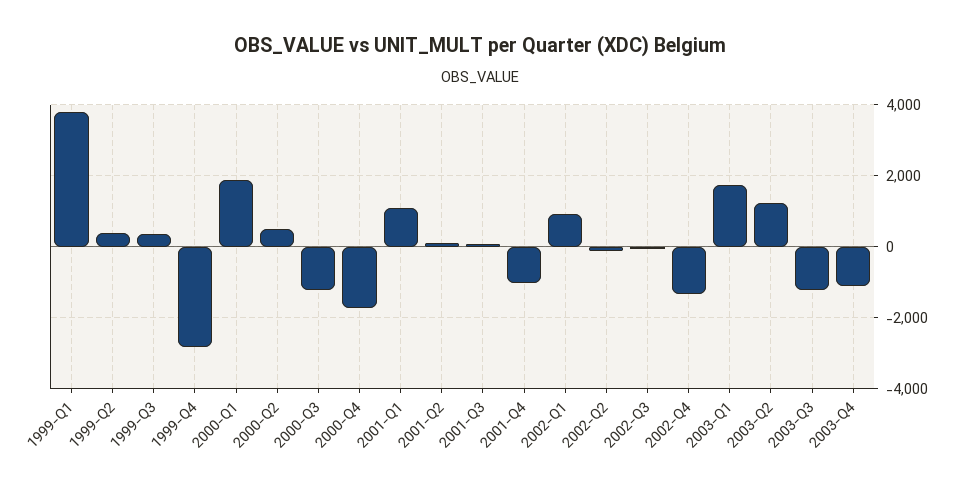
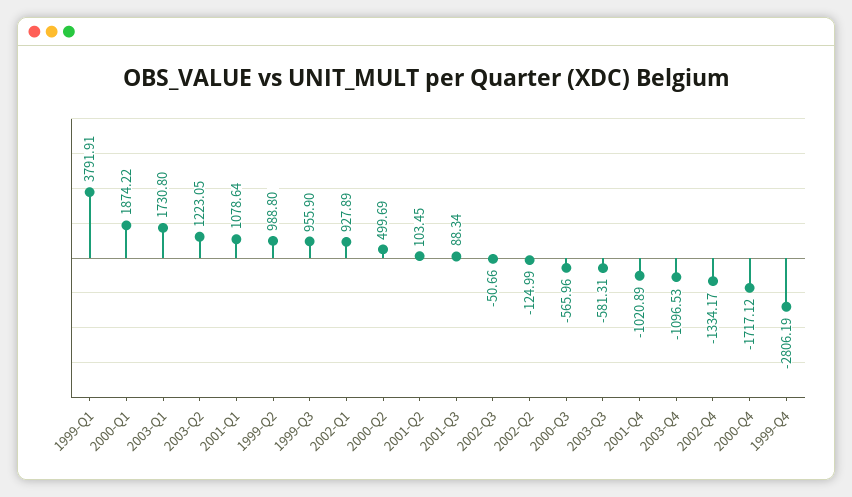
  {
    "1999-Q1": 3791.91,
-   "1999-Q2": 400,
+   "1999-Q2": 988.8,
-   "1999-Q3": 400,
+   "1999-Q3": 955.9,
    "1999-Q4": -2806.19,
    "2000-Q1": 1874.22,
    "2000-Q2": 499.69,
-   "2000-Q3": -1200,
+   "2000-Q3": -565.96,
    "2000-Q4": -1717.12,
    "2001-Q1": 1078.64,
    "2001-Q2": 103.45,
    "2001-Q3": 88.34,
    "2001-Q4": -1020.89,
    "2002-Q1": 927.89,
    "2002-Q2": -124.99,
    "2002-Q3": -50.66,
    "2002-Q4": -1334.17,
    "2003-Q1": 1730.8,
    "2003-Q2": 1223.05,
-   "2003-Q3": -1200,
+   "2003-Q3": -581.31,
    "2003-Q4": -1096.53
  }

